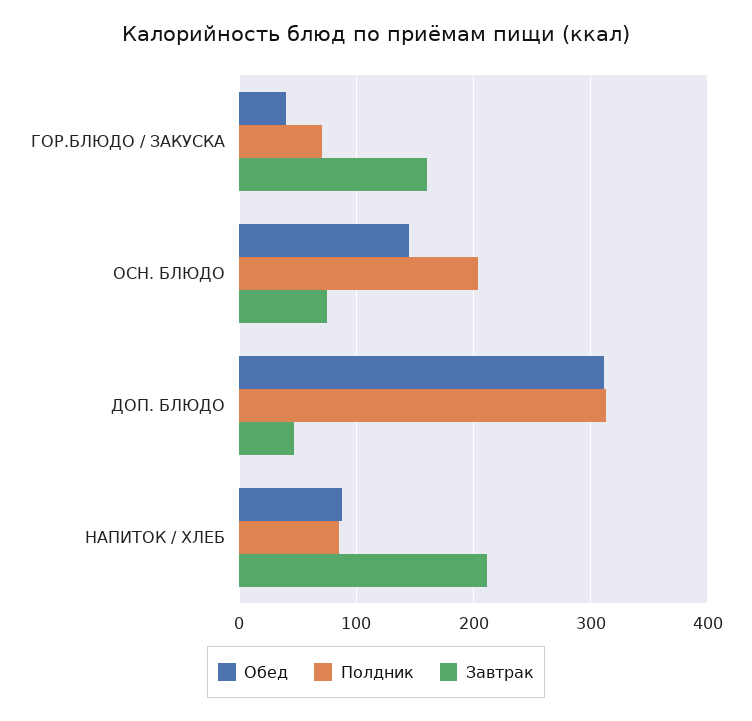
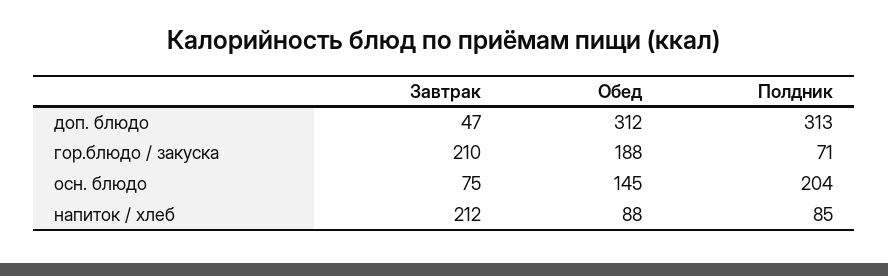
  {
    "Обед": {
-     "ГОР.БЛЮДО / ЗАКУСКА": 40,
+     "ГОР.БЛЮДО / ЗАКУСКА": 188,
      "ОСН. БЛЮДО": 145,
      "ДОП. БЛЮДО": 312,
      "НАПИТОК / ХЛЕБ": 88
    },
    "Полдник": {
      "ГОР.БЛЮДО / ЗАКУСКА": 71,
      "ОСН. БЛЮДО": 204,
      "ДОП. БЛЮДО": 313,
      "НАПИТОК / ХЛЕБ": 85
    },
    "Завтрак": {
-     "ГОР.БЛЮДО / ЗАКУСКА": 160,
+     "ГОР.БЛЮДО / ЗАКУСКА": 210,
      "ОСН. БЛЮДО": 75,
      "ДОП. БЛЮДО": 47,
      "НАПИТОК / ХЛЕБ": 212
    }
  }

